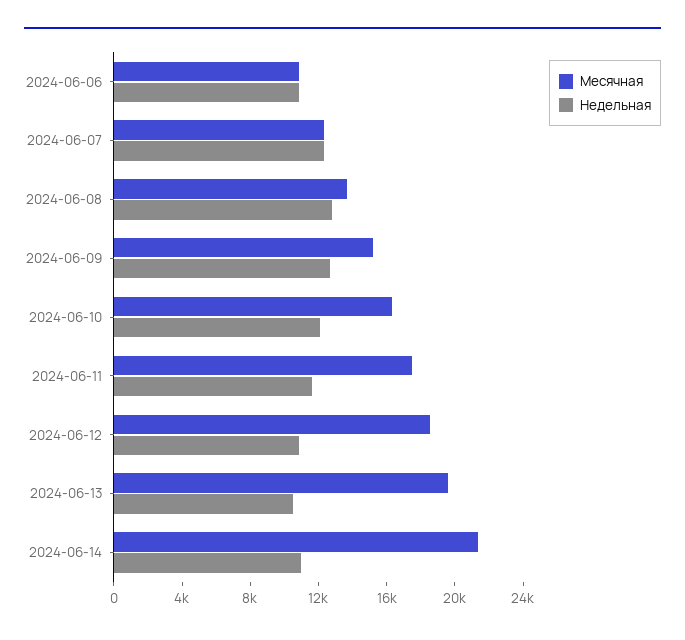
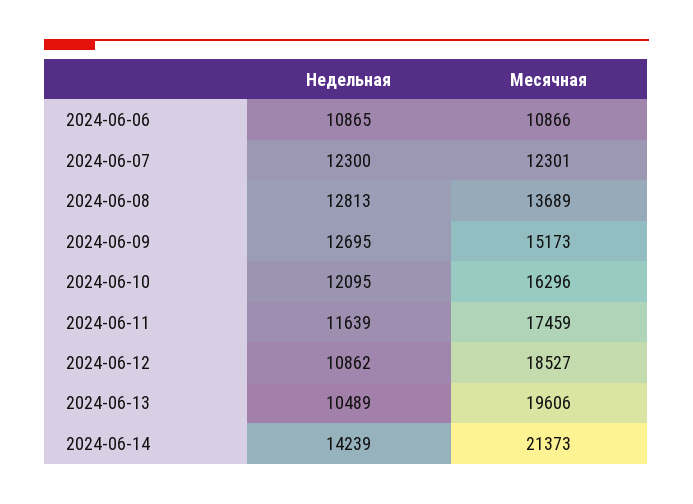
  {
    "Месячная": {
      "2024-06-06": 10866,
      "2024-06-07": 12301,
      "2024-06-08": 13689,
      "2024-06-09": 15173,
      "2024-06-10": 16296,
      "2024-06-11": 17459,
      "2024-06-12": 18527,
      "2024-06-13": 19606,
      "2024-06-14": 21373
    },
    "Недельная": {
      "2024-06-06": 10865,
      "2024-06-07": 12300,
      "2024-06-08": 12813,
      "2024-06-09": 12695,
      "2024-06-10": 12095,
      "2024-06-11": 11639,
      "2024-06-12": 10862,
      "2024-06-13": 10489,
-     "2024-06-14": 11000
+     "2024-06-14": 14239
    }
  }

